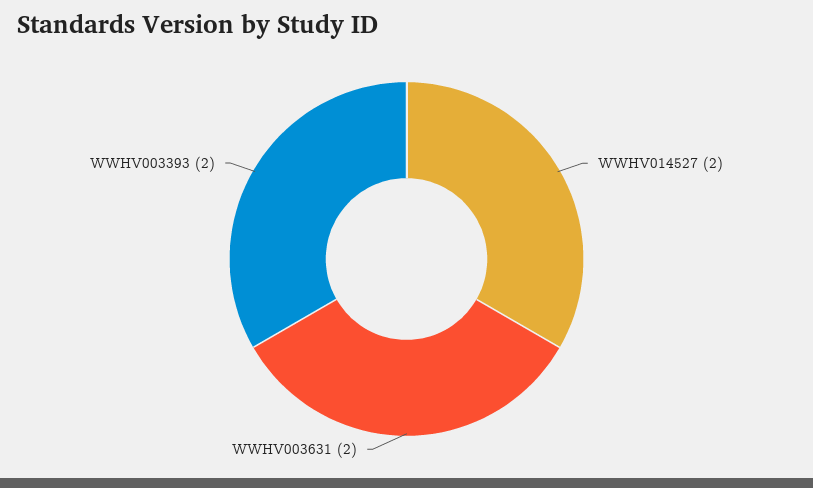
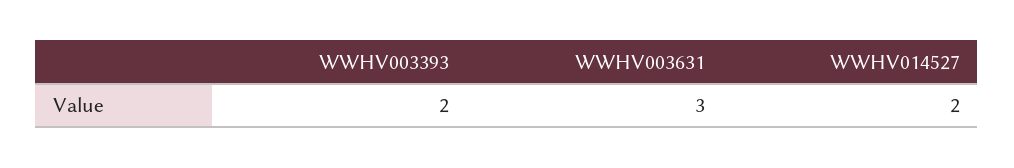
  {
    "WWHV014527": 2,
-   "WWHV003631": 2,
+   "WWHV003631": 3,
    "WWHV003393": 2
  }

